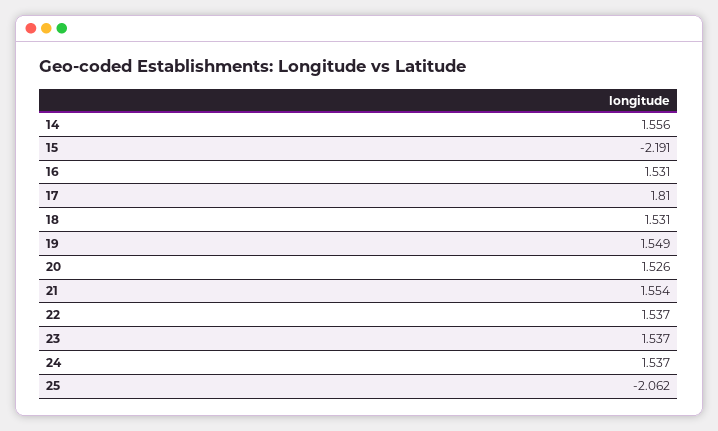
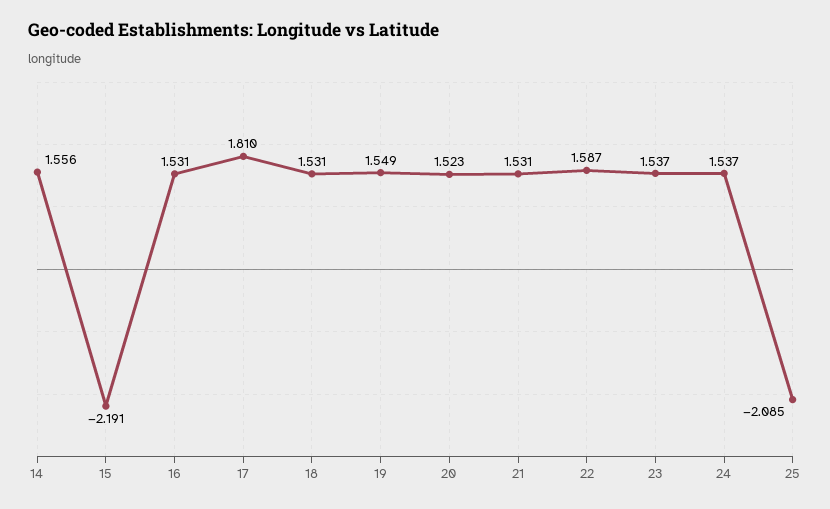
  {
    "14": 1.556,
    "15": -2.191,
    "16": 1.531,
    "17": 1.81,
    "18": 1.531,
    "19": 1.549,
-   "20": 1.526,
+   "20": 1.523,
-   "21": 1.554,
+   "21": 1.531,
-   "22": 1.537,
+   "22": 1.587,
    "23": 1.537,
    "24": 1.537,
-   "25": -2.062
+   "25": -2.085
  }

